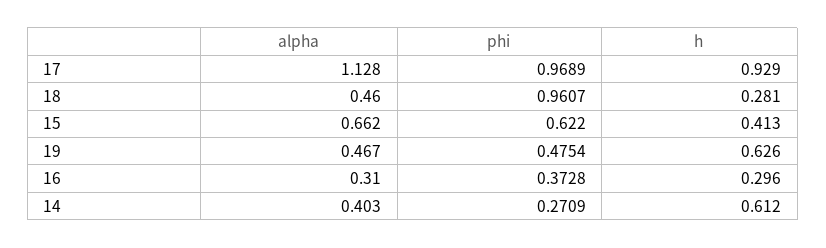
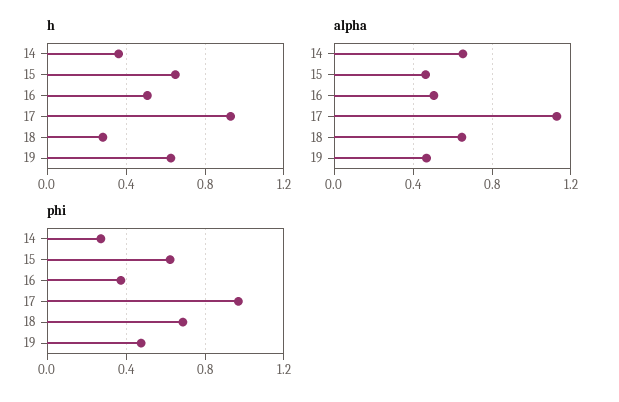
  {
    "alpha": {
      "17": 1.128,
-     "18": 0.46,
+     "18": 0.65,
-     "15": 0.662,
+     "15": 0.45,
      "19": 0.467,
-     "16": 0.31,
+     "16": 0.5,
-     "14": 0.403
+     "14": 0.65
    },
    "phi": {
      "17": 0.9689,
-     "18": 0.9607,
+     "18": 0.7,
      "15": 0.622,
      "19": 0.4754,
      "16": 0.3728,
      "14": 0.2709
    },
    "h": {
      "17": 0.929,
      "18": 0.281,
-     "15": 0.413,
+     "15": 0.65,
      "19": 0.626,
-     "16": 0.296,
+     "16": 0.5,
-     "14": 0.612
+     "14": 0.35
    }
  }

